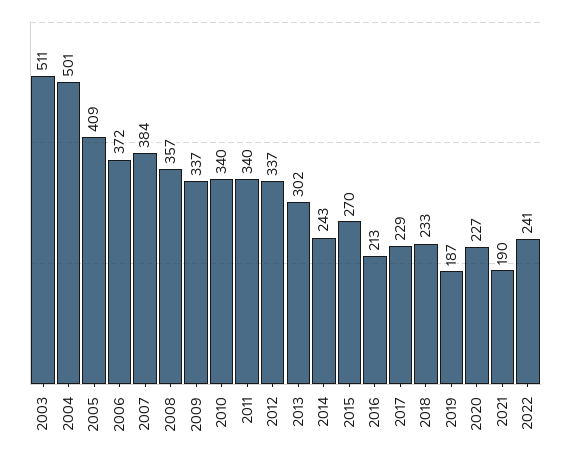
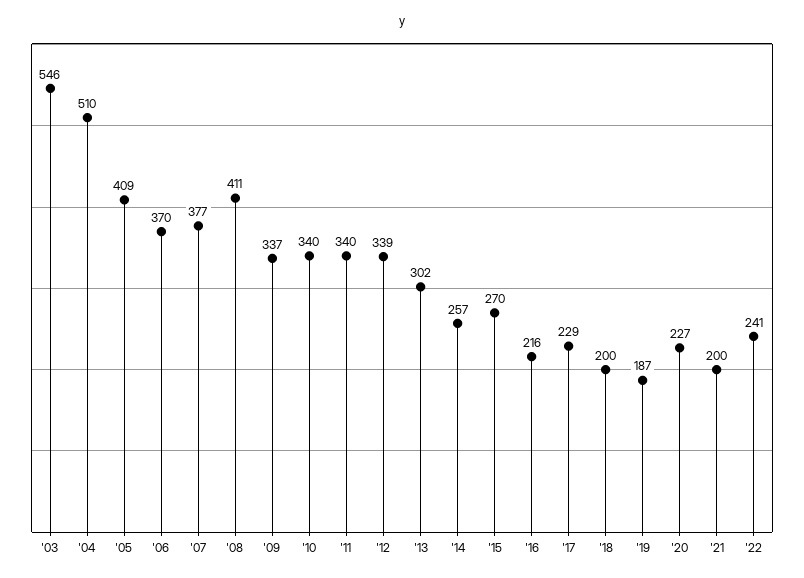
  {
-   "2003": 511,
+   "2003": 546,
-   "2004": 501,
+   "2004": 510,
    "2005": 409,
-   "2006": 372,
+   "2006": 370,
-   "2007": 384,
+   "2007": 377,
-   "2008": 357,
+   "2008": 411,
    "2009": 337,
    "2010": 340,
    "2011": 340,
-   "2012": 337,
+   "2012": 339,
    "2013": 302,
-   "2014": 243,
+   "2014": 257,
    "2015": 270,
-   "2016": 213,
+   "2016": 216,
    "2017": 229,
-   "2018": 233,
+   "2018": 200,
    "2019": 187,
    "2020": 227,
-   "2021": 190,
+   "2021": 200,
    "2022": 241
  }

